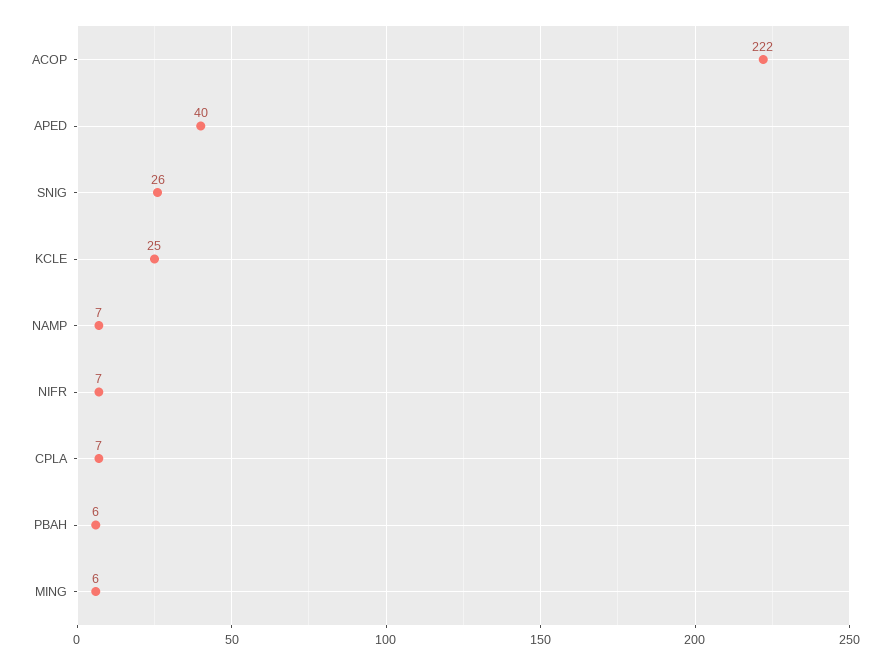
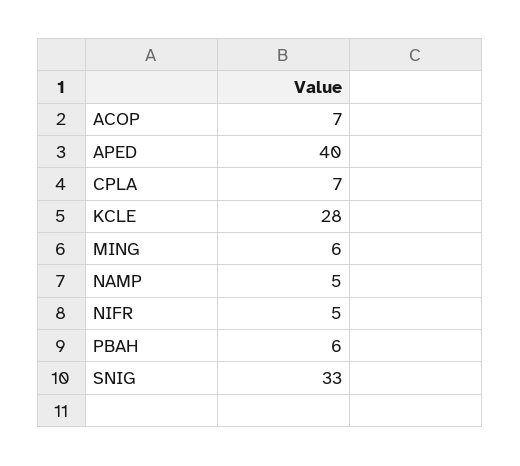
  {
-   "ACOP": 222,
+   "ACOP": 7,
    "APED": 40,
-   "SNIG": 26,
+   "SNIG": 33,
-   "KCLE": 25,
+   "KCLE": 28,
-   "NAMP": 7,
+   "NAMP": 5,
-   "NIFR": 7,
+   "NIFR": 5,
    "CPLA": 7,
    "PBAH": 6,
    "MING": 6
  }

